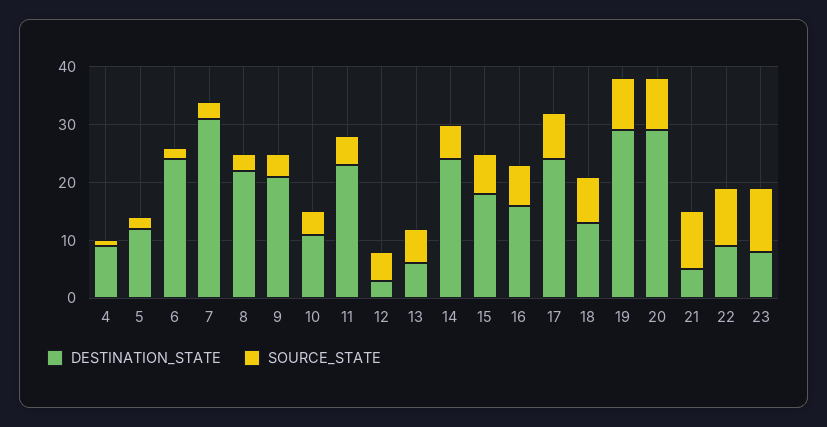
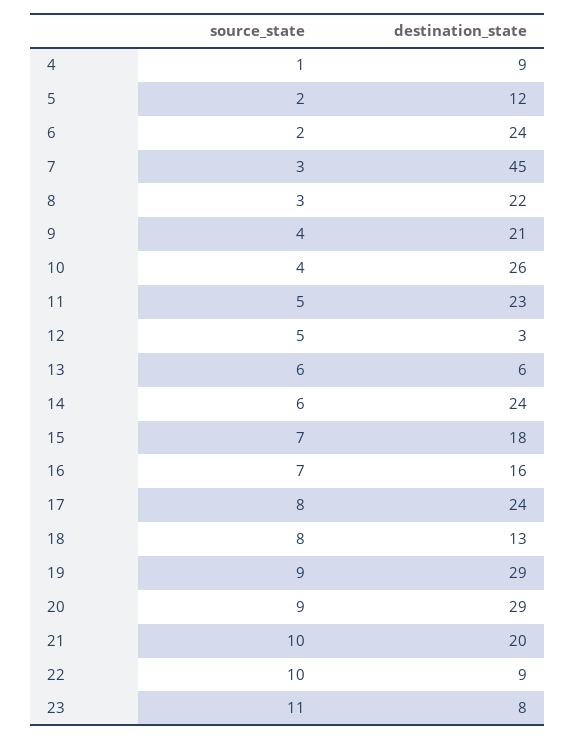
  {
    "DESTINATION_STATE": {
      "4": 9,
      "5": 12,
      "6": 24,
-     "7": 30,
+     "7": 45,
      "8": 22,
      "9": 21,
-     "10": 10,
+     "10": 26,
      "11": 23,
      "12": 3,
      "13": 6,
      "14": 24,
      "15": 18,
      "16": 16,
      "17": 24,
      "18": 13,
      "19": 29,
      "20": 29,
-     "21": 5,
+     "21": 20,
      "22": 9,
      "23": 8
    },
    "SOURCE_STATE": {
      "4": 1,
      "5": 2,
      "6": 2,
      "7": 3,
      "8": 3,
      "9": 4,
      "10": 4,
      "11": 5,
      "12": 5,
      "13": 6,
      "14": 6,
      "15": 7,
      "16": 7,
      "17": 8,
      "18": 8,
      "19": 9,
      "20": 9,
      "21": 10,
      "22": 10,
      "23": 11
    }
  }

